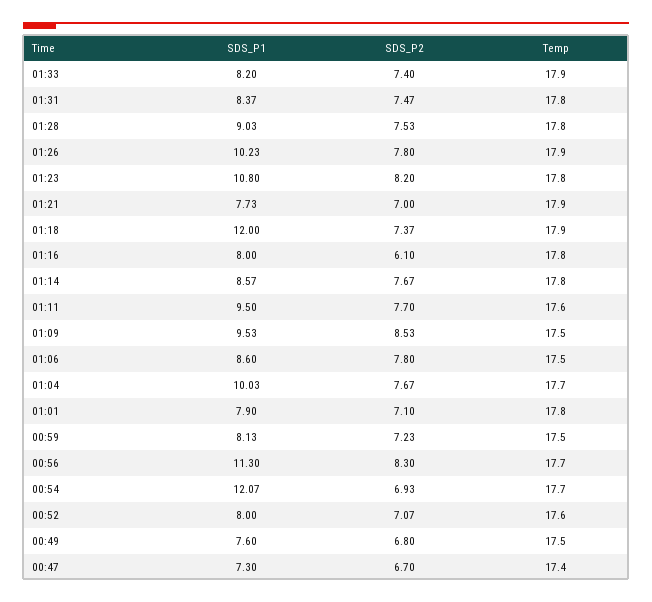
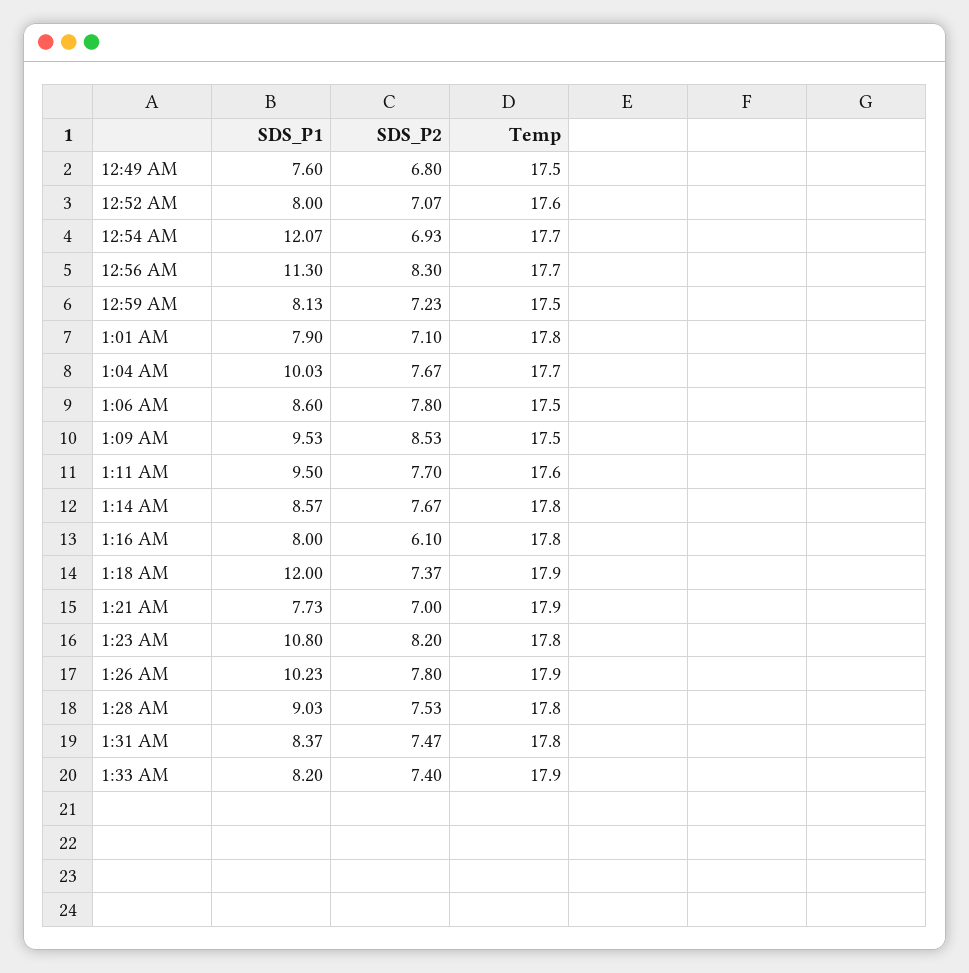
  {
    "SDS_P1": {
      "01:33": 8.2,
      "01:31": 8.37,
      "01:28": 9.03,
      "01:26": 10.23,
      "01:23": 10.8,
      "01:21": 7.73,
      "01:18": 12,
      "01:16": 8,
      "01:14": 8.57,
      "01:11": 9.5,
      "01:09": 9.53,
      "01:06": 8.6,
      "01:04": 10.03,
      "01:01": 7.9,
      "00:59": 8.13,
      "00:56": 11.3,
      "00:54": 12.07,
      "00:52": 8,
-     "00:49": 7.6,
+     "00:49": 7.6
-     "00:47": 7.3
    },
    "SDS_P2": {
      "01:33": 7.4,
      "01:31": 7.47,
      "01:28": 7.53,
      "01:26": 7.8,
      "01:23": 8.2,
      "01:21": 7,
      "01:18": 7.37,
      "01:16": 6.1,
      "01:14": 7.67,
      "01:11": 7.7,
      "01:09": 8.53,
      "01:06": 7.8,
      "01:04": 7.67,
      "01:01": 7.1,
      "00:59": 7.23,
      "00:56": 8.3,
      "00:54": 6.93,
      "00:52": 7.07,
-     "00:49": 6.8,
+     "00:49": 6.8
-     "00:47": 6.7
    },
    "Temp": {
      "01:33": 17.9,
      "01:31": 17.8,
      "01:28": 17.8,
      "01:26": 17.9,
      "01:23": 17.8,
      "01:21": 17.9,
      "01:18": 17.9,
      "01:16": 17.8,
      "01:14": 17.8,
      "01:11": 17.6,
      "01:09": 17.5,
      "01:06": 17.5,
      "01:04": 17.7,
      "01:01": 17.8,
      "00:59": 17.5,
      "00:56": 17.7,
      "00:54": 17.7,
      "00:52": 17.6,
-     "00:49": 17.5,
+     "00:49": 17.5
-     "00:47": 17.4
    }
  }

